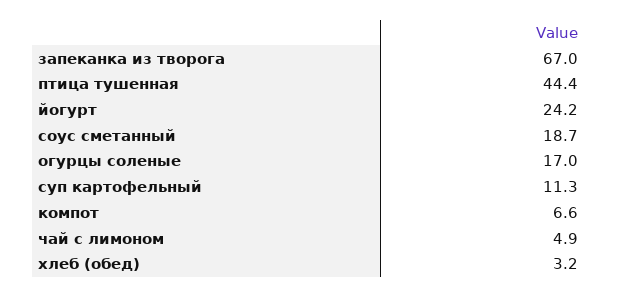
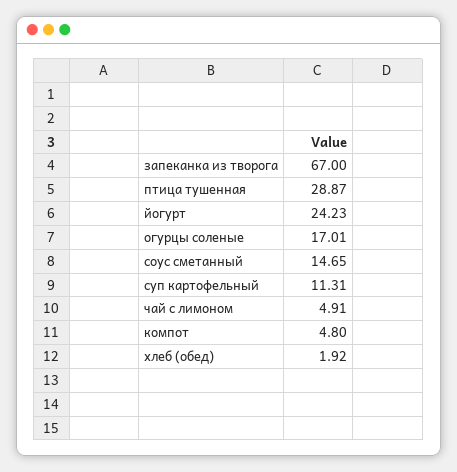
  {
    "запеканка из творога": 67,
-   "птица тушенная": 44.4,
+   "птица тушенная": 28.87,
    "йогурт": 24.23,
-   "соус сметанный": 18.7,
+   "соус сметанный": 14.65,
    "огурцы соленые": 17.01,
    "суп картофельный": 11.31,
-   "компот": 6.6,
+   "компот": 4.8,
    "чай с лимоном": 4.91,
-   "хлеб (обед)": 3.2
+   "хлеб (обед)": 1.92
  }

